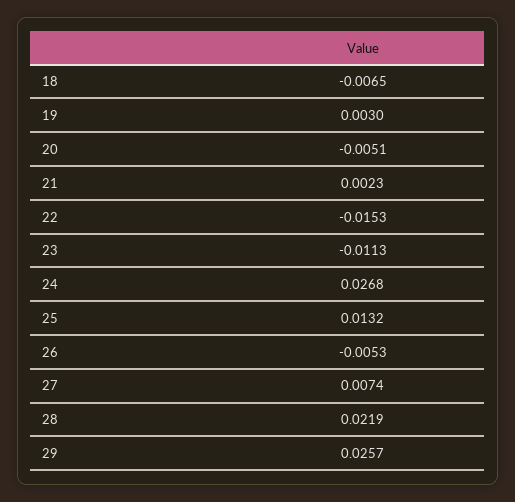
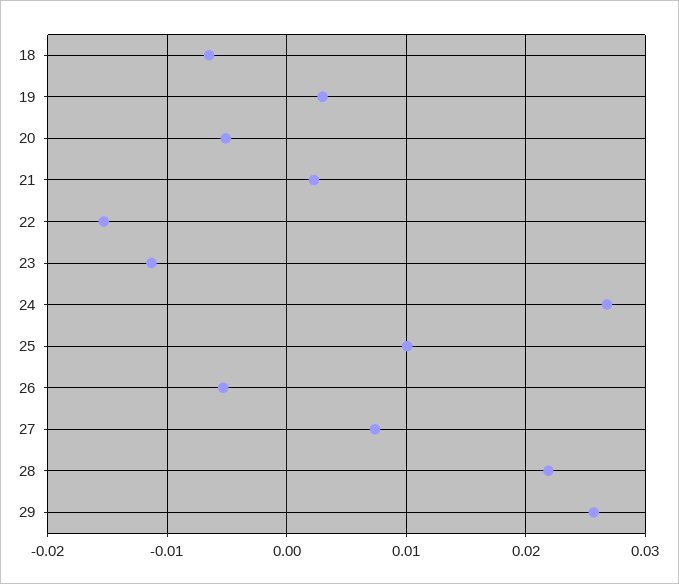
  {
    "18": -0.0065,
    "19": 0.003,
    "20": -0.0051,
    "21": 0.0023,
    "22": -0.0153,
    "23": -0.0113,
    "24": 0.0268,
-   "25": 0.0132,
+   "25": 0.01,
    "26": -0.0053,
    "27": 0.0074,
    "28": 0.0219,
    "29": 0.0257
  }

